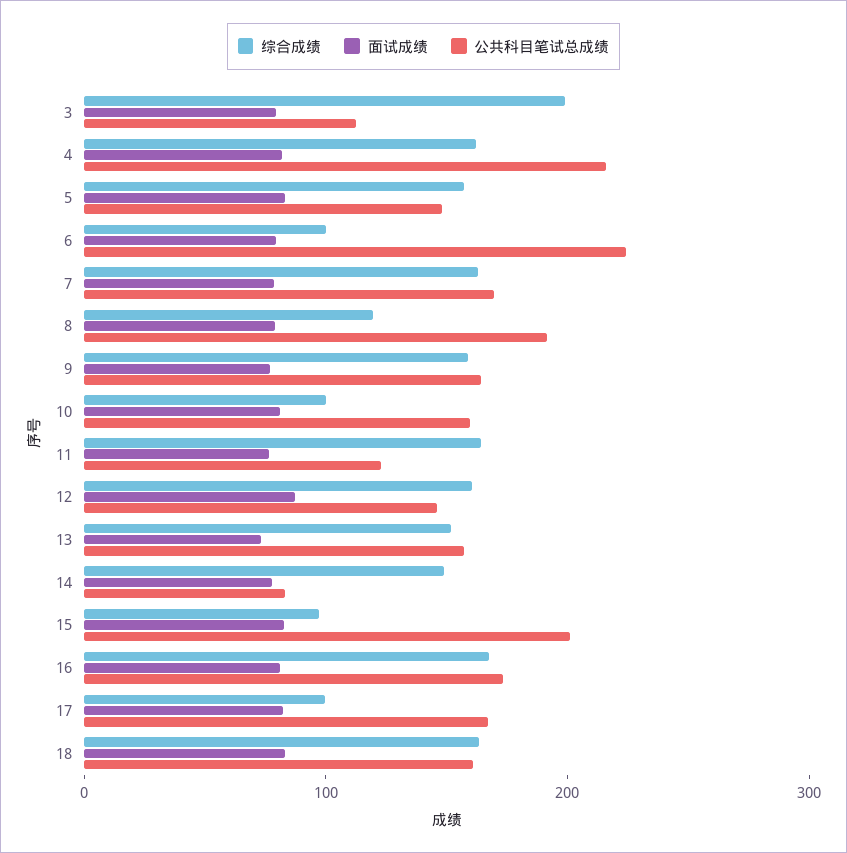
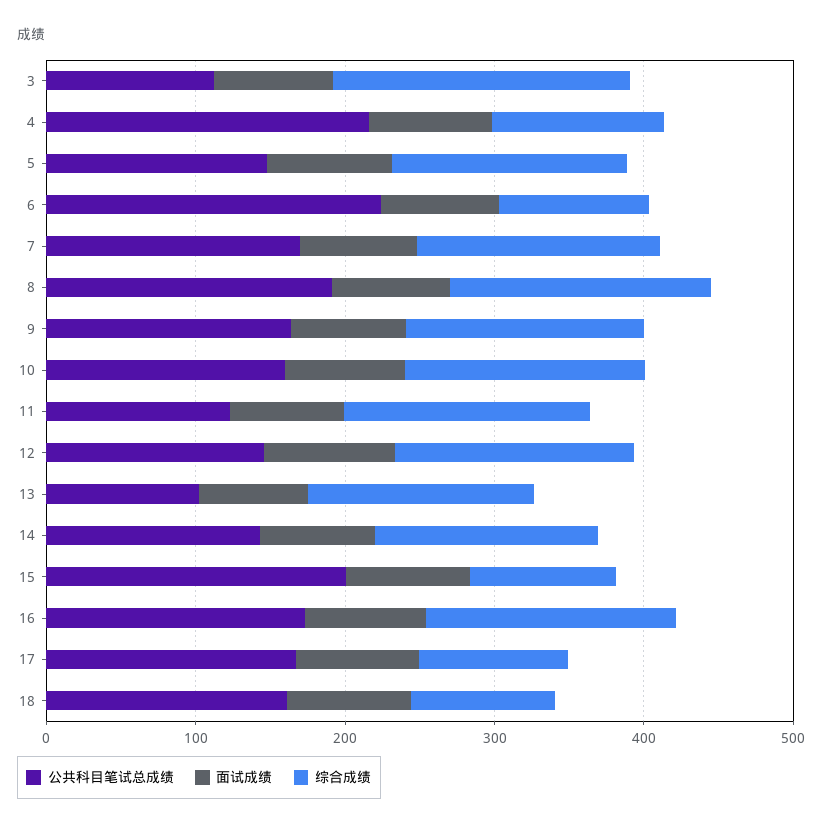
  {
    "综合成绩": {
      "3": 200,
-     "4": 160,
+     "4": 120,
      "5": 160,
      "6": 100,
      "7": 160,
-     "8": 120,
+     "8": 180,
      "9": 160,
-     "10": 100,
+     "10": 160,
      "11": 160,
      "12": 160,
      "13": 160,
      "14": 140,
      "15": 100,
      "16": 160,
      "17": 100,
-     "18": 160
+     "18": 100
    },
    "面试成绩": {
      "3": 80,
      "4": 80,
      "5": 80,
      "6": 80,
      "7": 80,
      "8": 80,
      "9": 80,
      "10": 80,
      "11": 80,
      "12": 80,
      "13": 80,
      "14": 80,
      "15": 80,
      "16": 80,
      "17": 80,
      "18": 80
    },
    "公共科目笔试总成绩": {
      "3": 120,
      "4": 220,
      "5": 140,
      "6": 220,
      "7": 160,
      "8": 200,
      "9": 160,
      "10": 160,
      "11": 120,
      "12": 140,
-     "13": 160,
+     "13": 100,
-     "14": 80,
+     "14": 140,
      "15": 200,
      "16": 180,
      "17": 160,
      "18": 160
    }
  }

